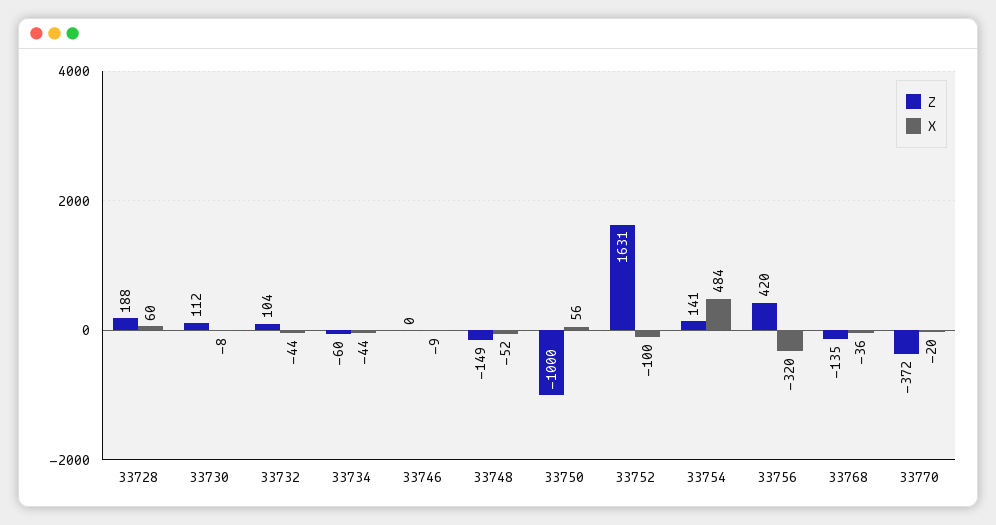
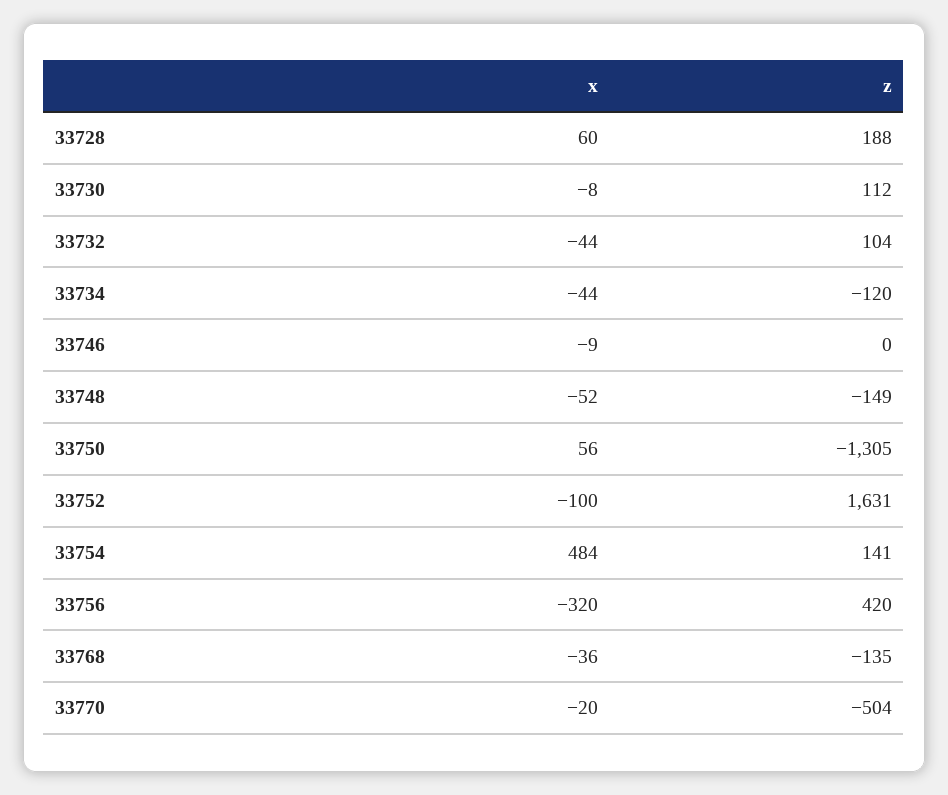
  {
    "Z": {
      "33728": 188,
      "33730": 112,
      "33732": 104,
-     "33734": -60,
+     "33734": -120,
      "33746": 0,
      "33748": -149,
-     "33750": -1000,
+     "33750": -1305,
      "33752": 1631,
      "33754": 141,
      "33756": 420,
      "33768": -135,
-     "33770": -372
+     "33770": -504
    },
    "X": {
      "33728": 60,
      "33730": -8,
      "33732": -44,
      "33734": -44,
      "33746": -9,
      "33748": -52,
      "33750": 56,
      "33752": -100,
      "33754": 484,
      "33756": -320,
      "33768": -36,
      "33770": -20
    }
  }

